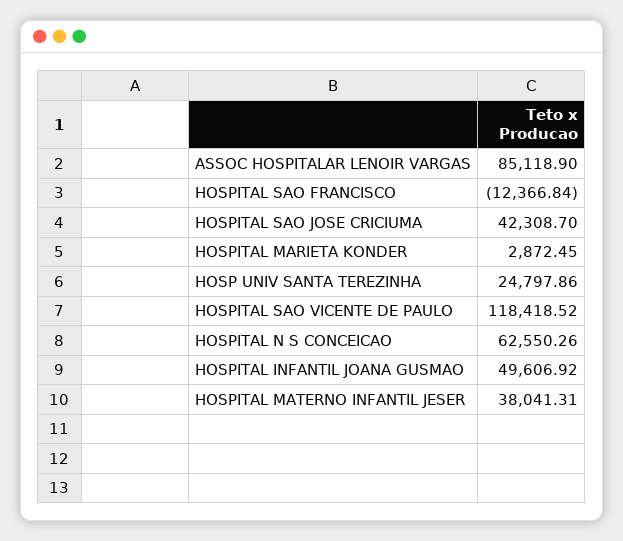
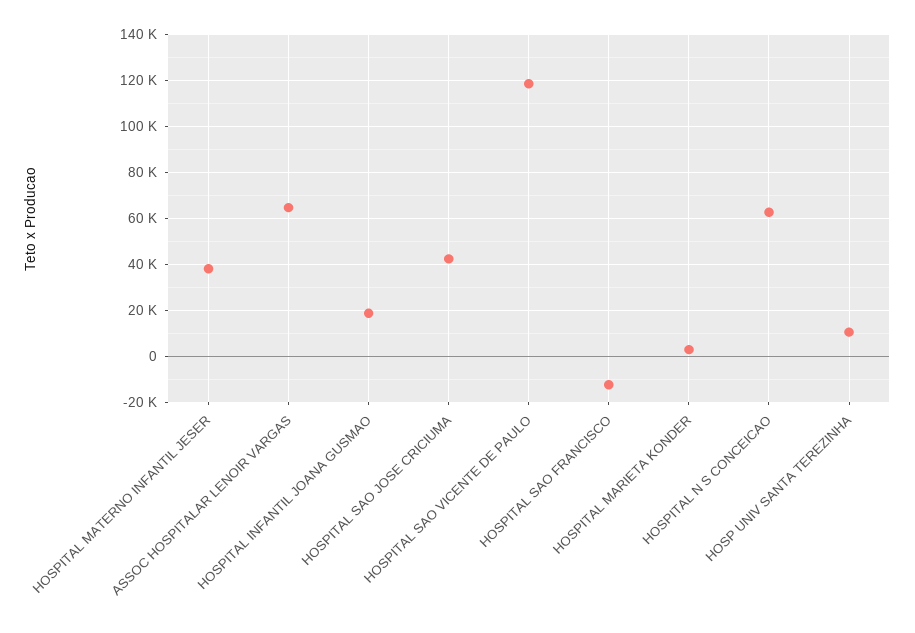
  {
-   "ASSOC HOSPITALAR LENOIR VARGAS": 85118.9,
+   "ASSOC HOSPITALAR LENOIR VARGAS": 65000,
    "HOSPITAL SAO FRANCISCO": -12366.84,
    "HOSPITAL SAO JOSE CRICIUMA": 42308.7,
    "HOSPITAL MARIETA KONDER": 2872.45,
-   "HOSP UNIV SANTA TEREZINHA": 24797.86,
+   "HOSP UNIV SANTA TEREZINHA": 10000,
    "HOSPITAL SAO VICENTE DE PAULO": 118418.52,
    "HOSPITAL N S CONCEICAO": 62550.26,
-   "HOSPITAL INFANTIL JOANA GUSMAO": 49606.92,
+   "HOSPITAL INFANTIL JOANA GUSMAO": 20000,
    "HOSPITAL MATERNO INFANTIL JESER": 38041.31
  }

